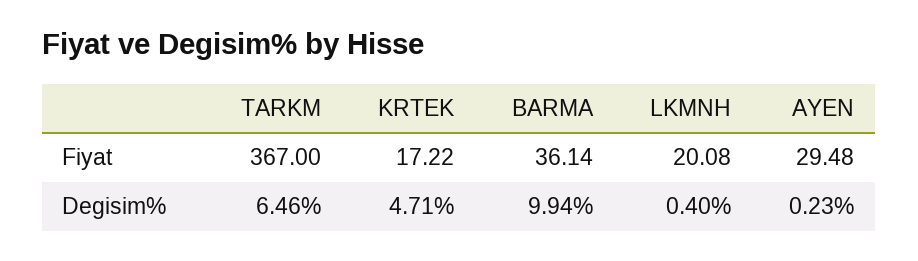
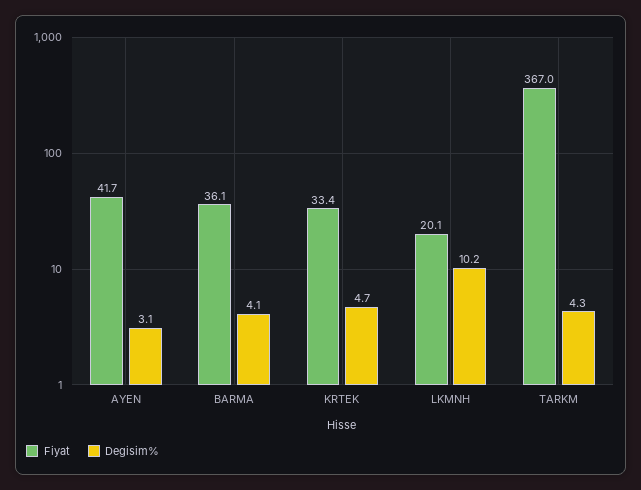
  {
    "Fiyat": {
      "TARKM": 367,
-     "KRTEK": 17.22,
+     "KRTEK": 33.4,
      "BARMA": 36.14,
      "LKMNH": 20.08,
-     "AYEN": 29.48
+     "AYEN": 41.7
    },
    "Degisim%": {
-     "TARKM": 6.46,
+     "TARKM": 4.3,
      "KRTEK": 4.71,
-     "BARMA": 9.94,
+     "BARMA": 4.1,
-     "LKMNH": 0.4,
+     "LKMNH": 10.2,
-     "AYEN": 0.23
+     "AYEN": 3.1
    }
  }

